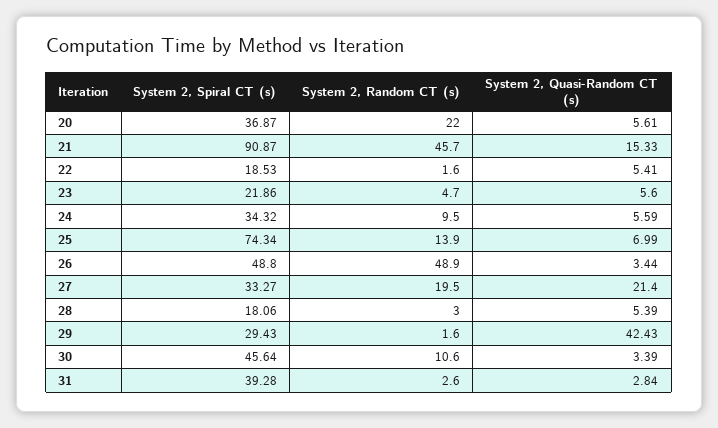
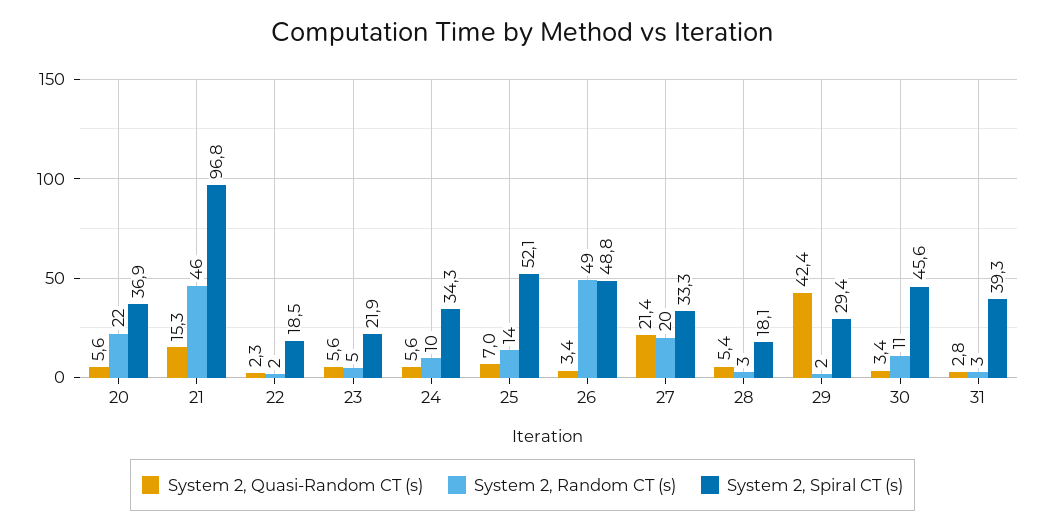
  {
    "System 2, Spiral CT (s)": {
      "20": 36.87,
-     "21": 90.87,
+     "21": 96.8,
      "22": 18.53,
      "23": 21.86,
      "24": 34.32,
-     "25": 74.34,
+     "25": 52.1,
      "26": 48.8,
      "27": 33.27,
      "28": 18.06,
      "29": 29.43,
      "30": 45.64,
      "31": 39.28
    },
    "System 2, Random CT (s)": {
      "20": 22,
      "21": 45.7,
      "22": 1.6,
      "23": 4.7,
      "24": 9.5,
      "25": 13.9,
      "26": 48.9,
      "27": 19.5,
      "28": 3,
      "29": 1.6,
      "30": 10.6,
      "31": 2.6
    },
    "System 2, Quasi-Random CT (s)": {
      "20": 5.61,
      "21": 15.33,
-     "22": 5.41,
+     "22": 2.3,
      "23": 5.6,
      "24": 5.59,
      "25": 6.99,
      "26": 3.44,
      "27": 21.4,
      "28": 5.39,
      "29": 42.43,
      "30": 3.39,
      "31": 2.84
    }
  }

